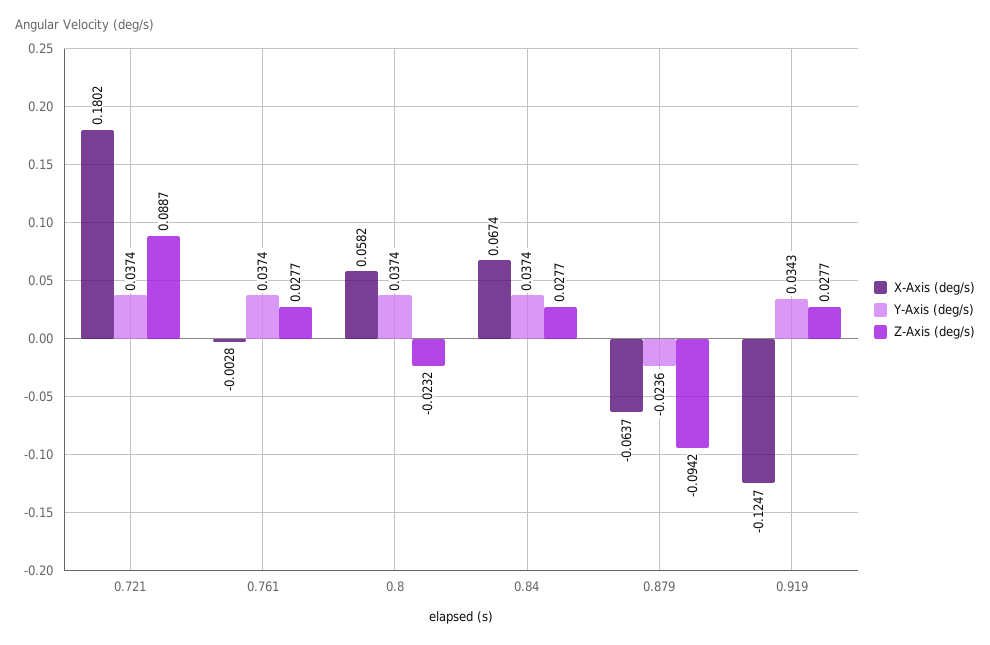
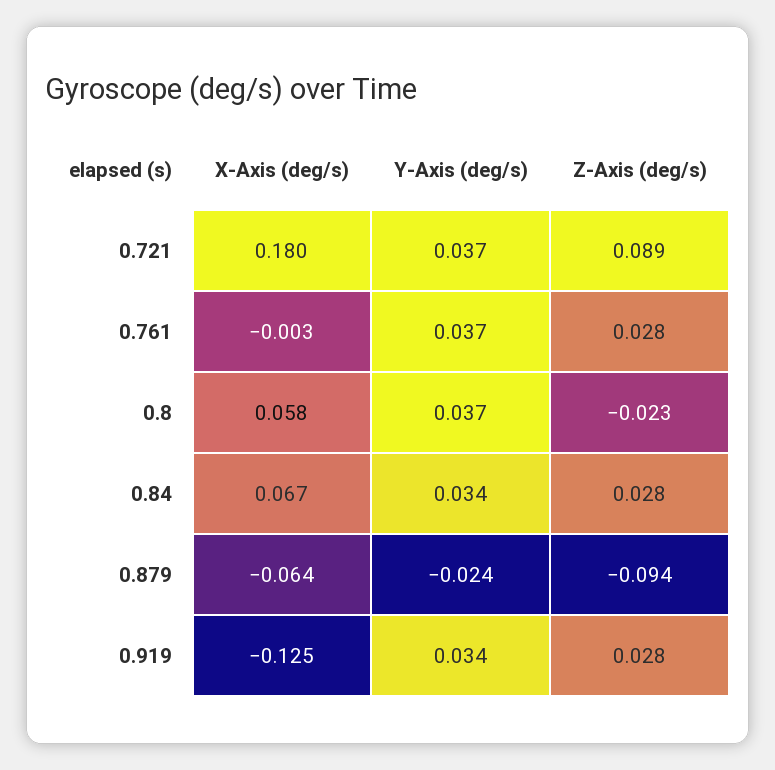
  {
    "X-Axis (deg/s)": {
      "0.721": 0.1802,
      "0.761": -0.0028,
      "0.8": 0.0582,
      "0.84": 0.0674,
      "0.879": -0.0637,
      "0.919": -0.1247
    },
    "Y-Axis (deg/s)": {
      "0.721": 0.0374,
      "0.761": 0.0374,
      "0.8": 0.0374,
-     "0.84": 0.0374,
+     "0.84": 0.034,
      "0.879": -0.0236,
      "0.919": 0.0343
    },
    "Z-Axis (deg/s)": {
      "0.721": 0.0887,
      "0.761": 0.0277,
      "0.8": -0.0232,
      "0.84": 0.0277,
      "0.879": -0.0942,
      "0.919": 0.0277
    }
  }

